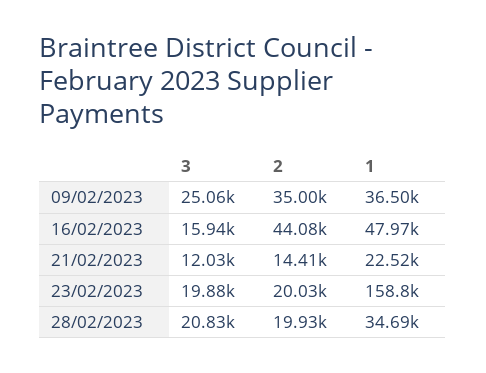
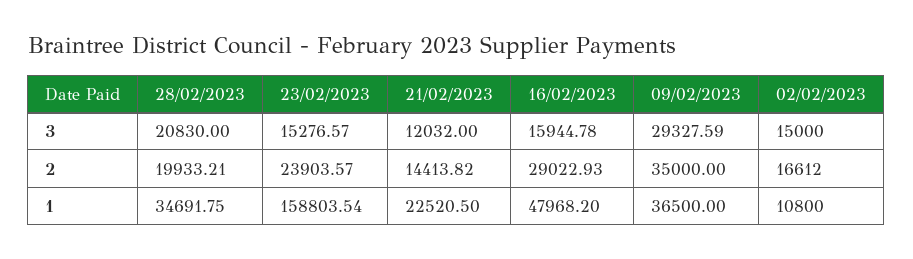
  {
    "3": {
-     "09/02/2023": 25060,
+     "09/02/2023": 29327.59,
      "16/02/2023": 15944.78,
      "21/02/2023": 12032,
-     "23/02/2023": 19880,
+     "23/02/2023": 15276.57,
-     "28/02/2023": 20830
+     "28/02/2023": 20830,
+     "02/02/2023": 15000
    },
    "2": {
      "09/02/2023": 35000,
-     "16/02/2023": 44080,
+     "16/02/2023": 29022.93,
      "21/02/2023": 14413.82,
-     "23/02/2023": 20030,
+     "23/02/2023": 23903.57,
-     "28/02/2023": 19933.21
+     "28/02/2023": 19933.21,
+     "02/02/2023": 16612
    },
    "1": {
      "09/02/2023": 36500,
      "16/02/2023": 47968.2,
      "21/02/2023": 22520.5,
      "23/02/2023": 158803.54,
-     "28/02/2023": 34691.75
+     "28/02/2023": 34691.75,
+     "02/02/2023": 10800
    }
  }

